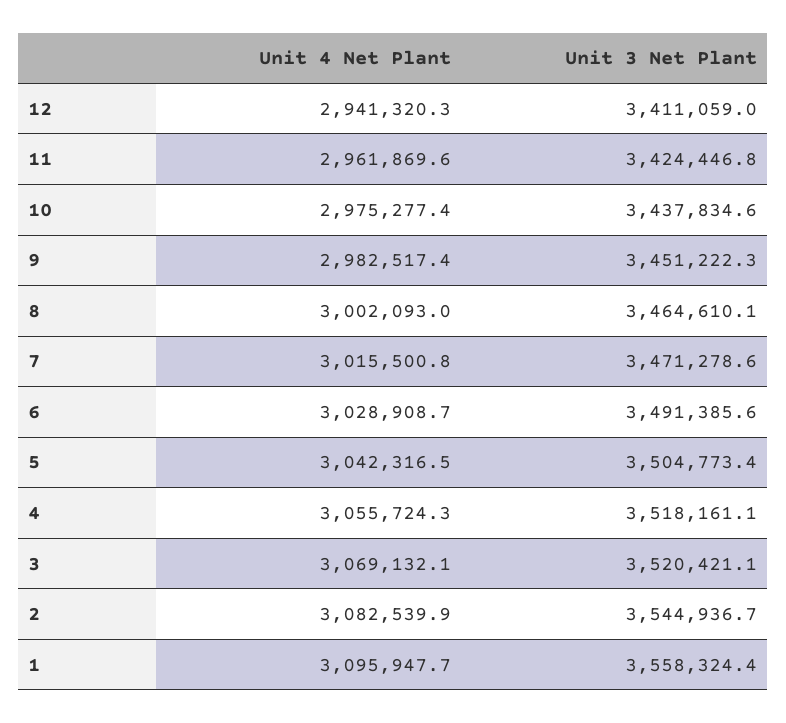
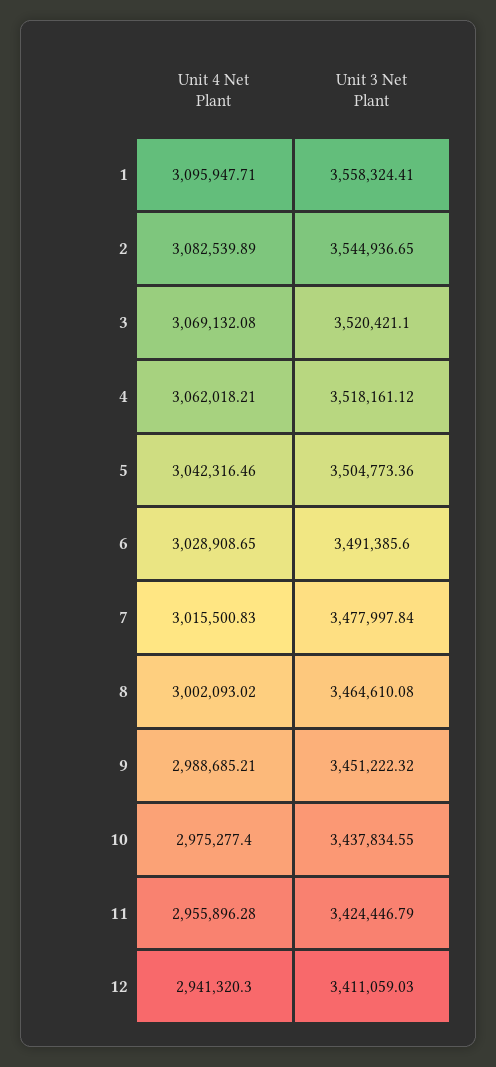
  {
    "Unit 4 Net Plant": {
      "12": 2941320.3,
-     "11": 2961869.6,
+     "11": 2955896.28,
      "10": 2975277.4,
-     "9": 2982517.4,
+     "9": 2988685.21,
      "8": 3002093.02,
      "7": 3015500.83,
      "6": 3028908.65,
      "5": 3042316.46,
-     "4": 3055724.3,
+     "4": 3062018.21,
      "3": 3069132.08,
      "2": 3082539.89,
      "1": 3095947.71
    },
    "Unit 3 Net Plant": {
      "12": 3411059.03,
      "11": 3424446.79,
      "10": 3437834.55,
      "9": 3451222.32,
      "8": 3464610.08,
-     "7": 3471278.6,
+     "7": 3477997.84,
      "6": 3491385.6,
      "5": 3504773.36,
      "4": 3518161.12,
      "3": 3520421.1,
      "2": 3544936.65,
      "1": 3558324.41
    }
  }

